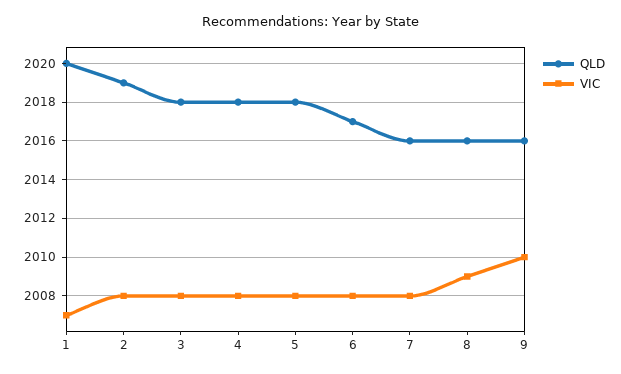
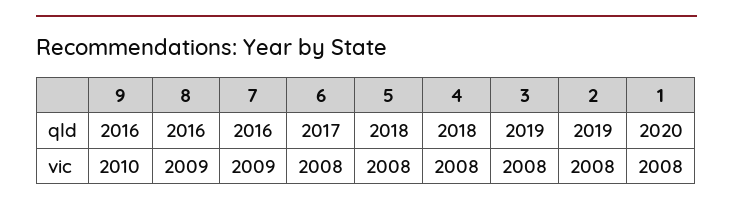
  {
    "QLD": {
      "1": 2020,
      "2": 2019,
-     "3": 2018,
+     "3": 2019,
      "4": 2018,
      "5": 2018,
      "6": 2017,
      "7": 2016,
      "8": 2016,
      "9": 2016
    },
    "VIC": {
-     "1": 2007,
+     "1": 2008,
      "2": 2008,
      "3": 2008,
      "4": 2008,
      "5": 2008,
      "6": 2008,
-     "7": 2008,
+     "7": 2009,
      "8": 2009,
      "9": 2010
    }
  }

